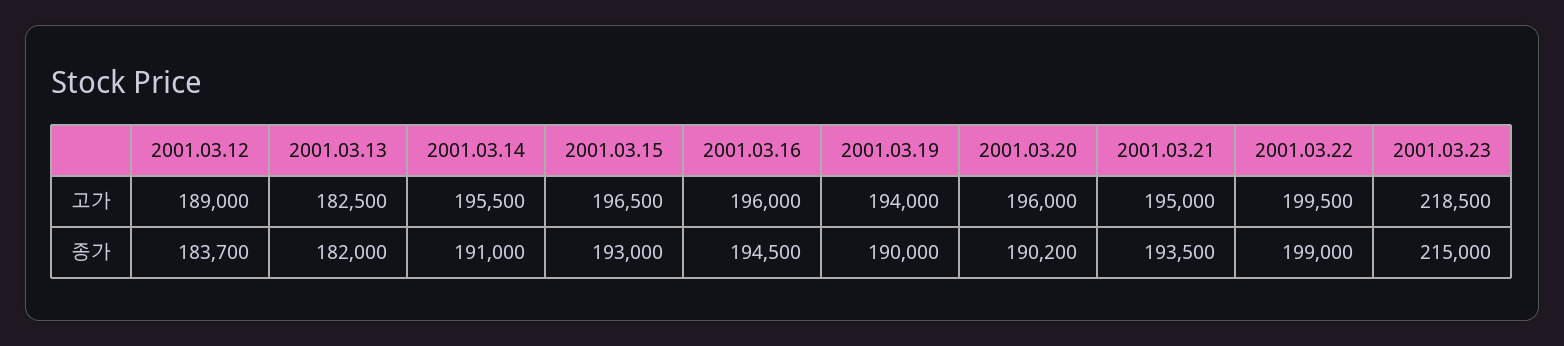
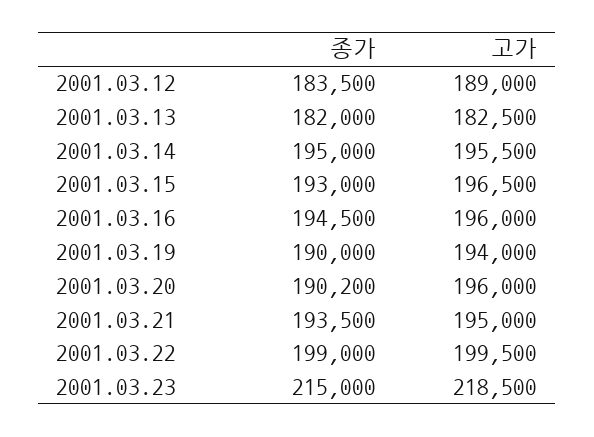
  {
    "2001.03.12": {
      "고가": 189000,
-     "종가": 183700
+     "종가": 183500
    },
    "2001.03.13": {
      "고가": 182500,
      "종가": 182000
    },
    "2001.03.14": {
      "고가": 195500,
-     "종가": 191000
+     "종가": 195000
    },
    "2001.03.15": {
      "고가": 196500,
      "종가": 193000
    },
    "2001.03.16": {
      "고가": 196000,
      "종가": 194500
    },
    "2001.03.19": {
      "고가": 194000,
      "종가": 190000
    },
    "2001.03.20": {
      "고가": 196000,
      "종가": 190200
    },
    "2001.03.21": {
      "고가": 195000,
      "종가": 193500
    },
    "2001.03.22": {
      "고가": 199500,
      "종가": 199000
    },
    "2001.03.23": {
      "고가": 218500,
      "종가": 215000
    }
  }

